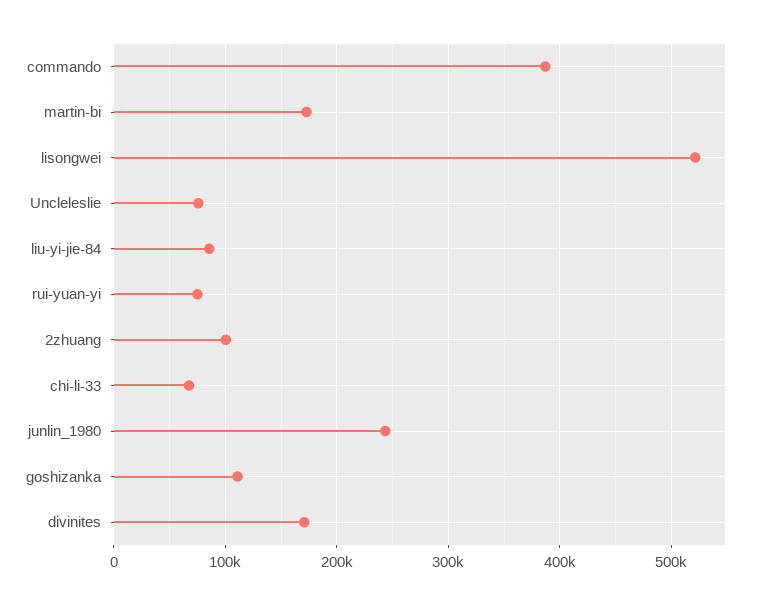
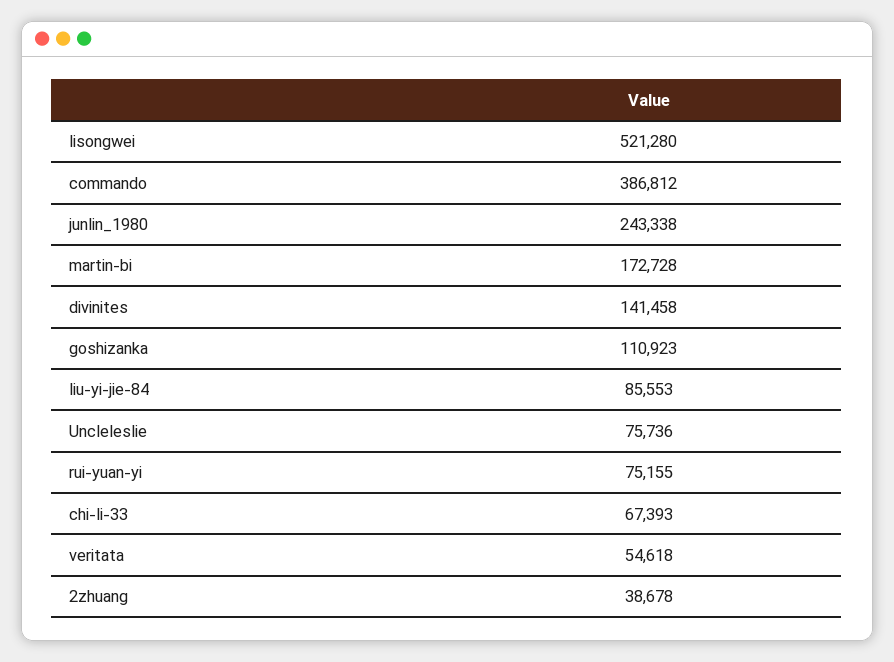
  {
    "commando": 386812,
    "martin-bi": 172728,
    "lisongwei": 521280,
    "Uncleleslie": 75736,
    "liu-yi-jie-84": 85553,
    "rui-yuan-yi": 75155,
-   "2zhuang": 100000,
+   "2zhuang": 38678,
    "chi-li-33": 67393,
    "junlin_1980": 243338,
    "goshizanka": 110923,
-   "divinites": 170000
+   "divinites": 141458,
+   "veritata": 54618
  }

